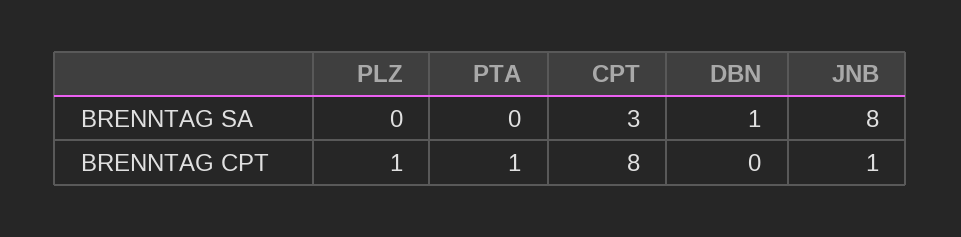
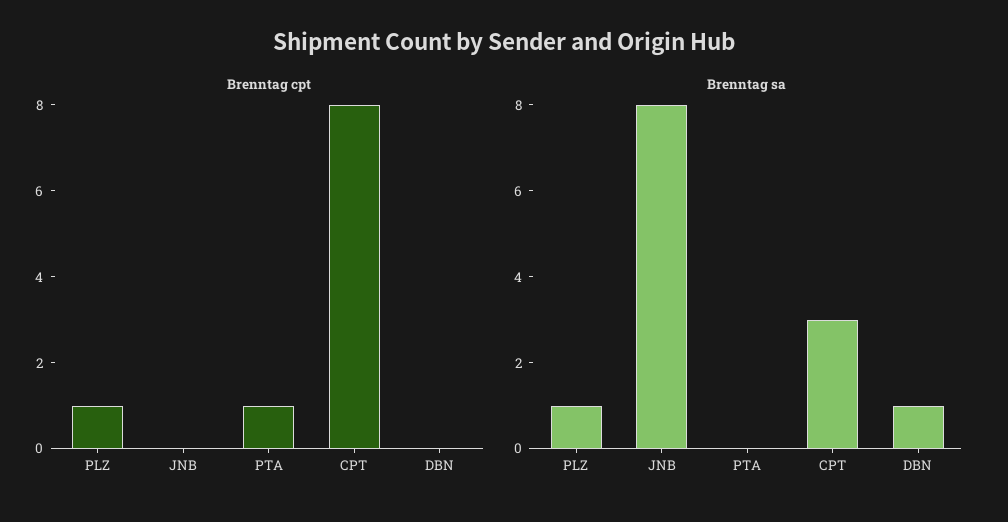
  {
    "BRENNTAG SA": {
-     "PLZ": 0,
+     "PLZ": 1,
      "PTA": 0,
      "CPT": 3,
      "DBN": 1,
      "JNB": 8
    },
    "BRENNTAG CPT": {
      "PLZ": 1,
      "PTA": 1,
      "CPT": 8,
      "DBN": 0,
-     "JNB": 1
+     "JNB": 0
    }
  }

